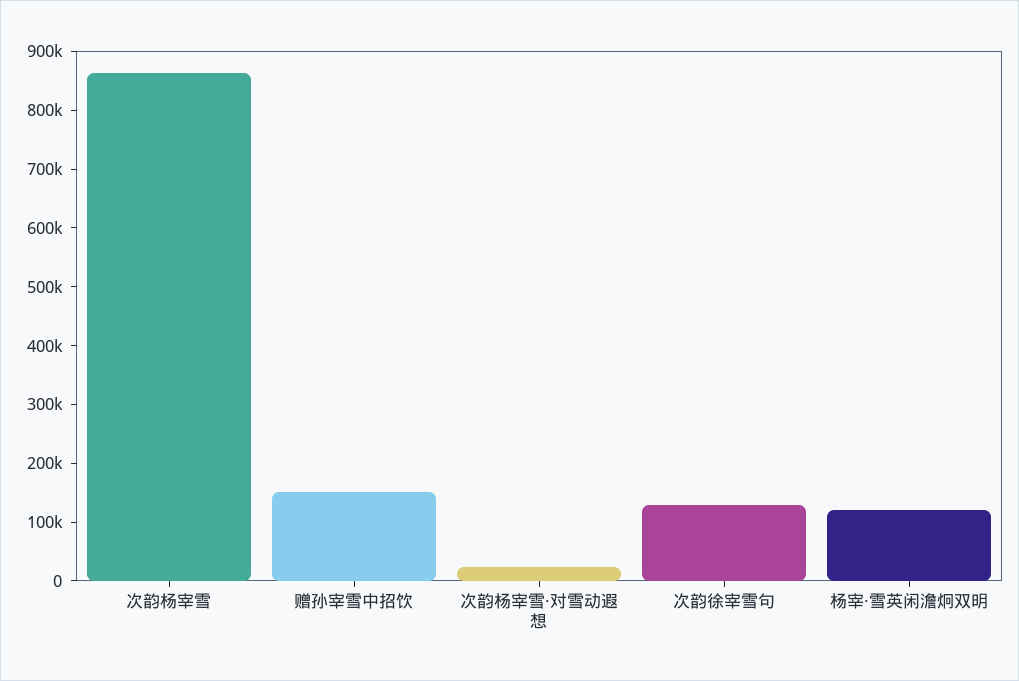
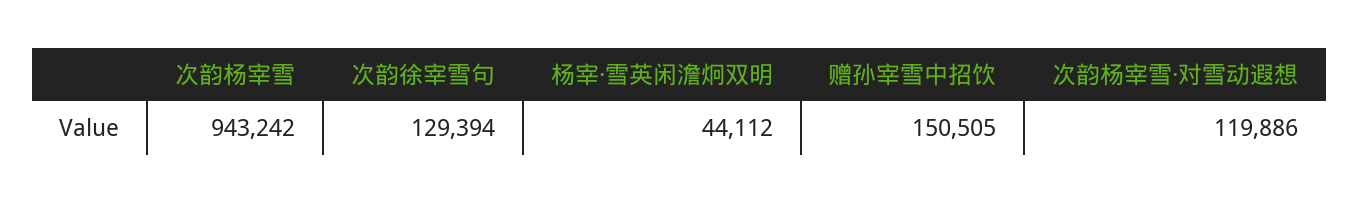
  {
-   "次韵杨宰雪": 860000,
+   "次韵杨宰雪": 943242,
    "赠孙宰雪中招饮": 150505,
-   "次韵杨宰雪·对雪动遐想": 20000,
+   "次韵杨宰雪·对雪动遐想": 119886,
    "次韵徐宰雪句": 129394,
-   "杨宰·雪英闲澹炯双明": 120000
+   "杨宰·雪英闲澹炯双明": 44112
  }

